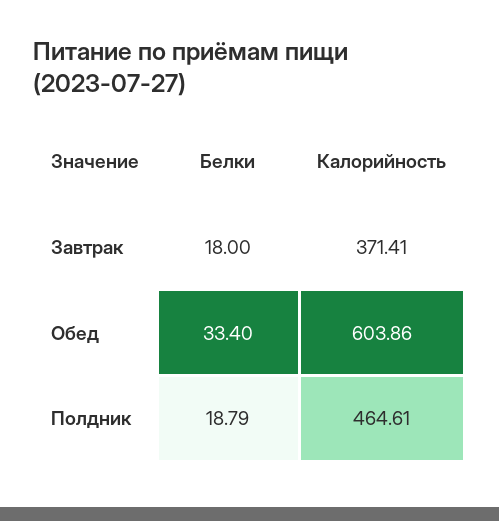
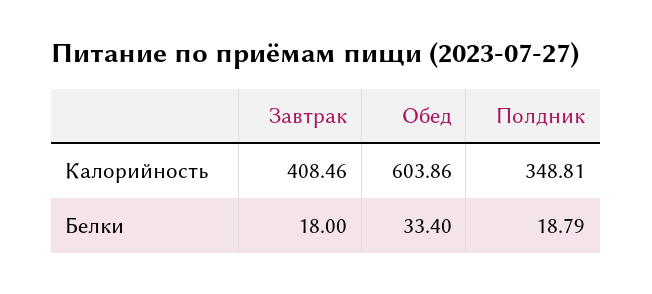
  {
    "Белки": {
      "Завтрак": 18,
      "Обед": 33.4,
      "Полдник": 18.79
    },
    "Калорийность": {
-     "Завтрак": 371.41,
+     "Завтрак": 408.46,
      "Обед": 603.86,
-     "Полдник": 464.61
+     "Полдник": 348.81
    }
  }

